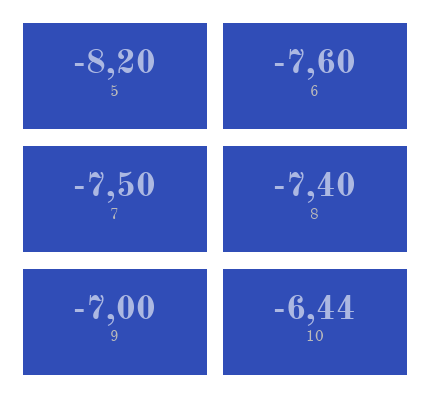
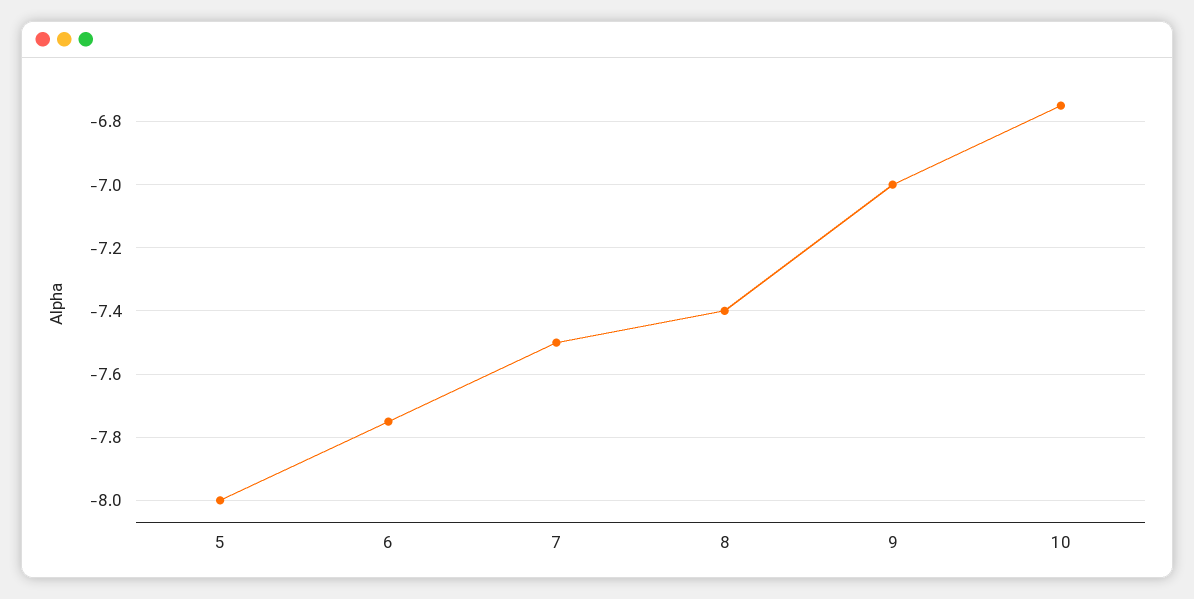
  {
-   "5": -8.2,
+   "5": -8,
-   "6": -7.6,
+   "6": -7.75,
    "7": -7.5,
    "8": -7.4,
    "9": -7,
-   "10": -6.44
+   "10": -6.75
  }

